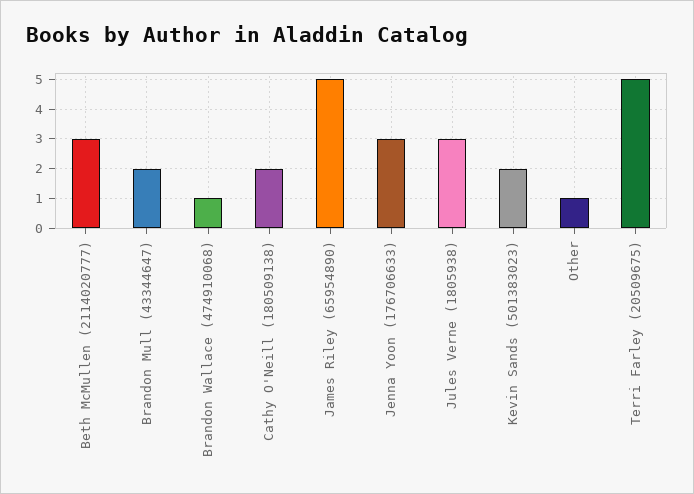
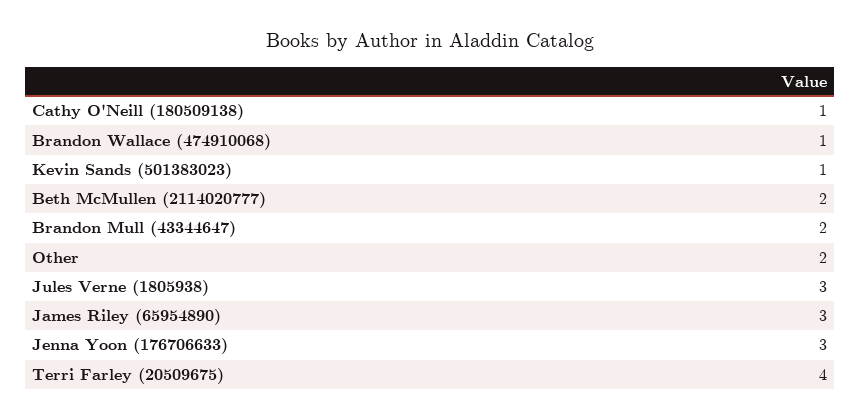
  {
-   "Beth McMullen (2114020777)": 3,
+   "Beth McMullen (2114020777)": 2,
    "Brandon Mull (43344647)": 2,
    "Brandon Wallace (474910068)": 1,
-   "Cathy O'Neill (180509138)": 2,
+   "Cathy O'Neill (180509138)": 1,
-   "James Riley (65954890)": 5,
+   "James Riley (65954890)": 3,
    "Jenna Yoon (176706633)": 3,
    "Jules Verne (1805938)": 3,
-   "Kevin Sands (501383023)": 2,
+   "Kevin Sands (501383023)": 1,
-   "Other": 1,
+   "Other": 2,
-   "Terri Farley (20509675)": 5
+   "Terri Farley (20509675)": 4
  }

